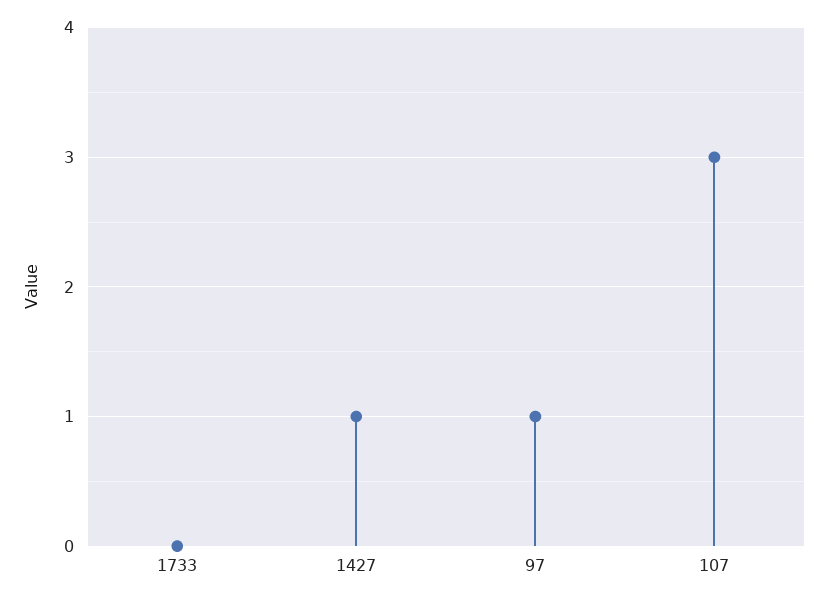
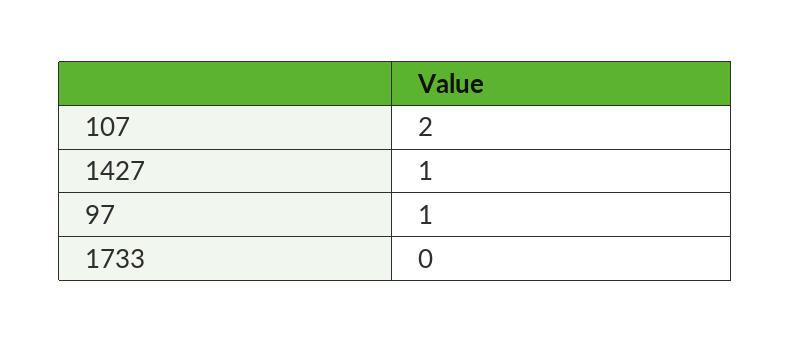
  {
    "1733": 0,
    "1427": 1,
    "97": 1,
-   "107": 3
+   "107": 2
  }

